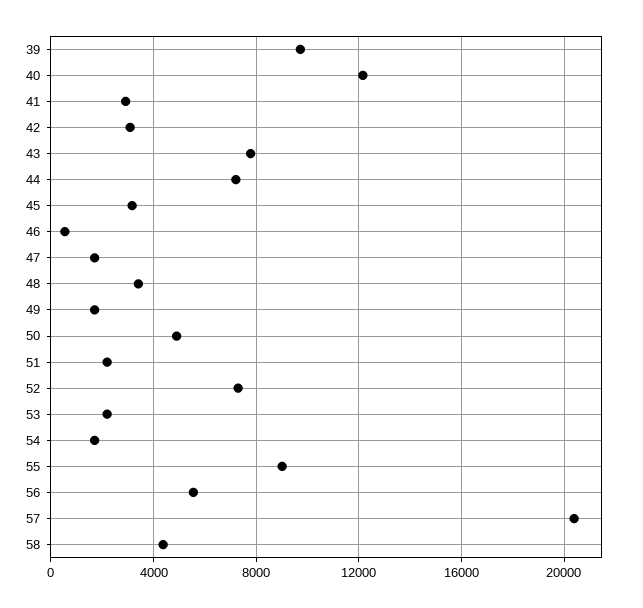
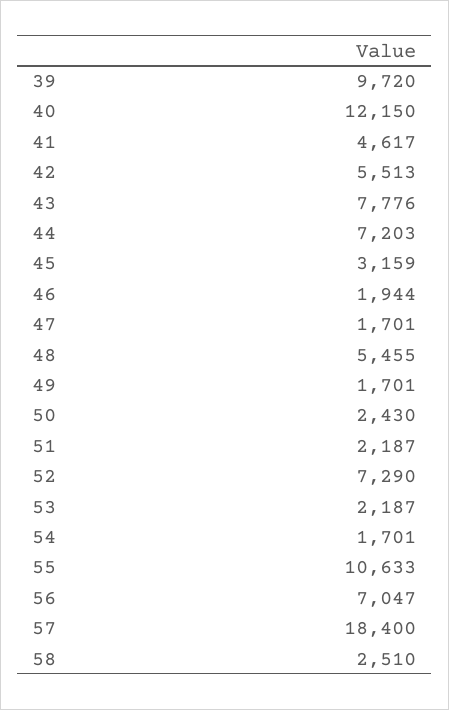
  {
    "39": 9720,
    "40": 12150,
-   "41": 3000,
+   "41": 4617,
-   "42": 3000,
+   "42": 5513,
    "43": 7776,
    "44": 7203,
    "45": 3159,
-   "46": 500,
+   "46": 1944,
    "47": 1701,
-   "48": 3500,
+   "48": 5455,
    "49": 1701,
-   "50": 5000,
+   "50": 2430,
    "51": 2187,
    "52": 7290,
    "53": 2187,
    "54": 1701,
-   "55": 9000,
+   "55": 10633,
-   "56": 5500,
+   "56": 7047,
-   "57": 20500,
+   "57": 18400,
-   "58": 4500
+   "58": 2510
  }

